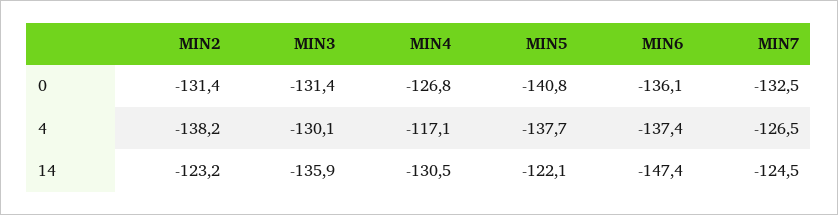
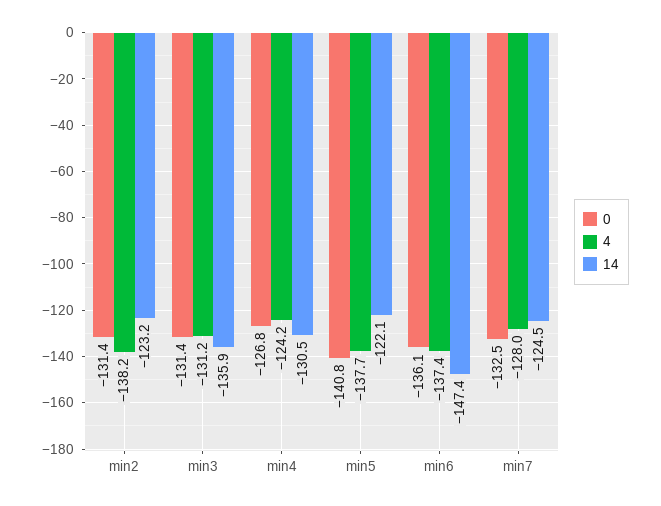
  {
    "0": {
      "MIN2": -131.4,
      "MIN3": -131.4,
      "MIN4": -126.8,
      "MIN5": -140.8,
      "MIN6": -136.1,
      "MIN7": -132.5
    },
    "4": {
      "MIN2": -138.2,
-     "MIN3": -130.1,
+     "MIN3": -131.2,
-     "MIN4": -117.1,
+     "MIN4": -124.2,
      "MIN5": -137.7,
      "MIN6": -137.4,
-     "MIN7": -126.5
+     "MIN7": -128
    },
    "14": {
      "MIN2": -123.2,
      "MIN3": -135.9,
      "MIN4": -130.5,
      "MIN5": -122.1,
      "MIN6": -147.4,
      "MIN7": -124.5
    }
  }

